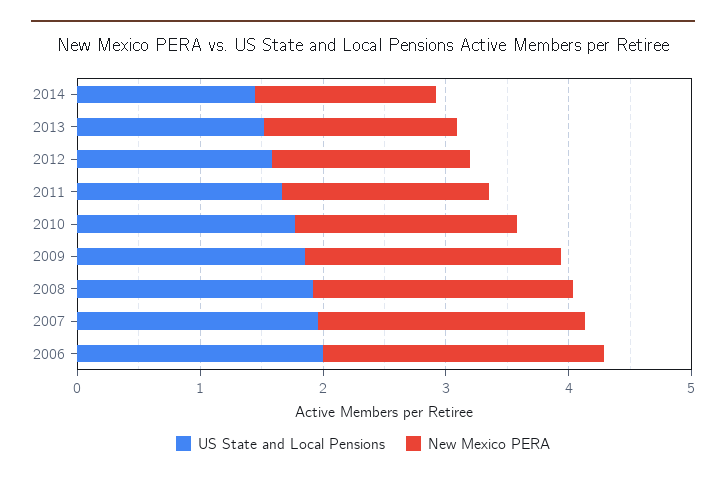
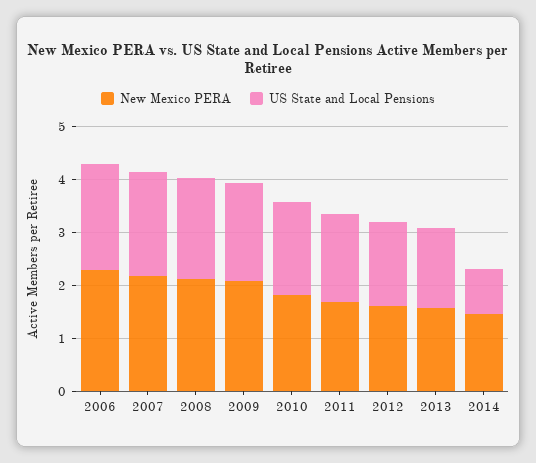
  {
    "US State and Local Pensions": {
-     "2014": 1.4,
+     "2014": 0.8,
      "2013": 1.6,
      "2012": 1.6,
      "2011": 1.6,
      "2010": 1.8,
      "2009": 1.8,
      "2008": 2,
      "2007": 2,
      "2006": 2
    },
    "New Mexico PERA": {
      "2014": 1.4,
      "2013": 1.6,
      "2012": 1.6,
      "2011": 1.6,
      "2010": 1.8,
      "2009": 2,
      "2008": 2.2,
      "2007": 2.2,
      "2006": 2.2
    }
  }

